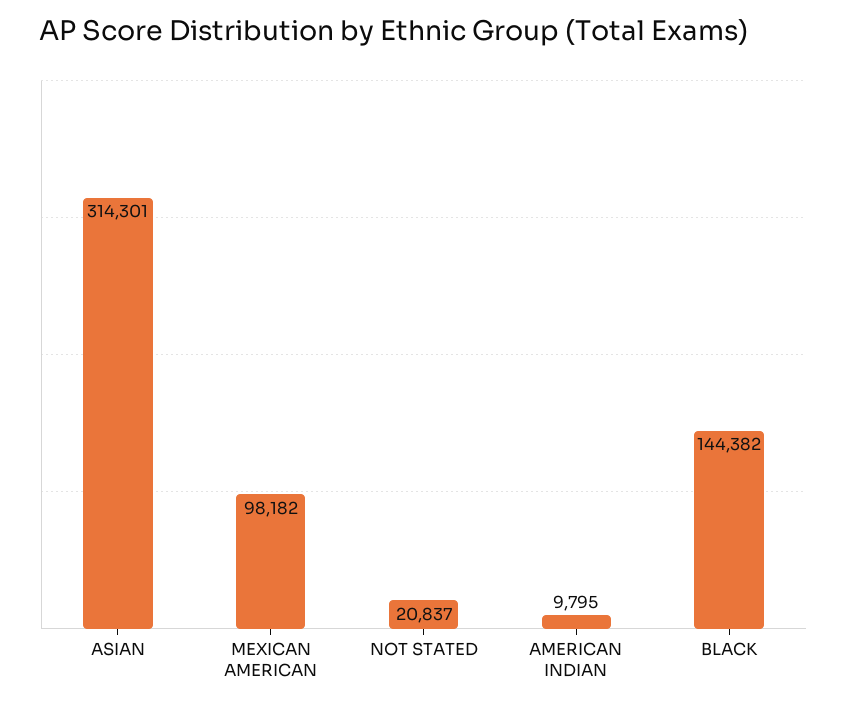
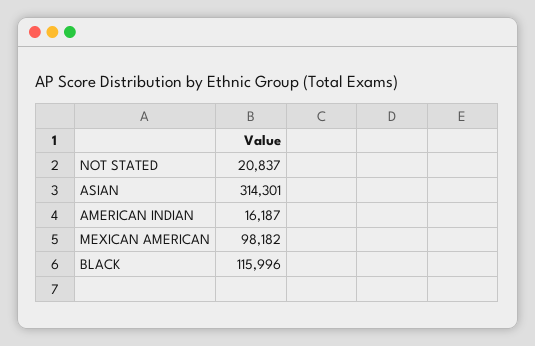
  {
    "ASIAN": 314301,
    "MEXICAN AMERICAN": 98182,
    "NOT STATED": 20837,
-   "AMERICAN INDIAN": 9795,
+   "AMERICAN INDIAN": 16187,
-   "BLACK": 144382
+   "BLACK": 115996
  }

